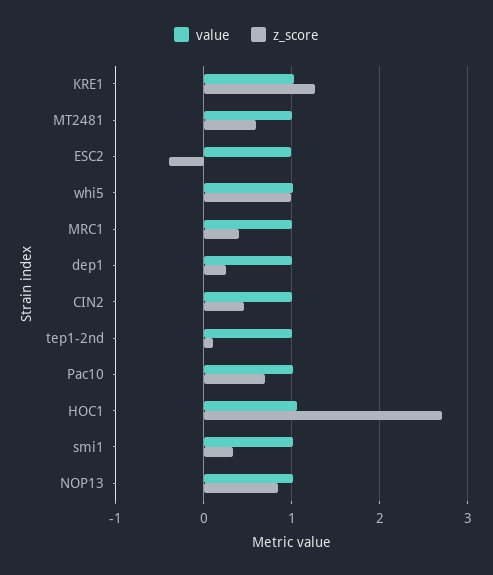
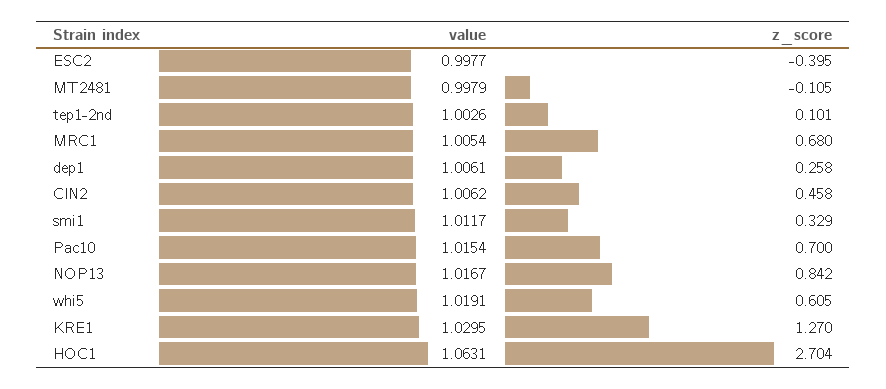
  {
    "value": {
      "KRE1": 1.0295,
      "MT2481": 0.9979,
      "ESC2": 0.9977,
      "whi5": 1.0191,
      "MRC1": 1.0054,
      "dep1": 1.0061,
      "CIN2": 1.0062,
      "tep1-2nd": 1.0026,
      "Pac10": 1.0154,
      "HOC1": 1.0631,
      "smi1": 1.0117,
      "NOP13": 1.0167
    },
    "z_score": {
      "KRE1": 1.27,
-     "MT2481": 0.6,
+     "MT2481": -0.105,
      "ESC2": -0.395,
-     "whi5": 1,
+     "whi5": 0.605,
-     "MRC1": 0.4,
+     "MRC1": 0.68,
      "dep1": 0.258,
      "CIN2": 0.458,
      "tep1-2nd": 0.101,
      "Pac10": 0.7,
      "HOC1": 2.704,
      "smi1": 0.329,
      "NOP13": 0.842
    }
  }

